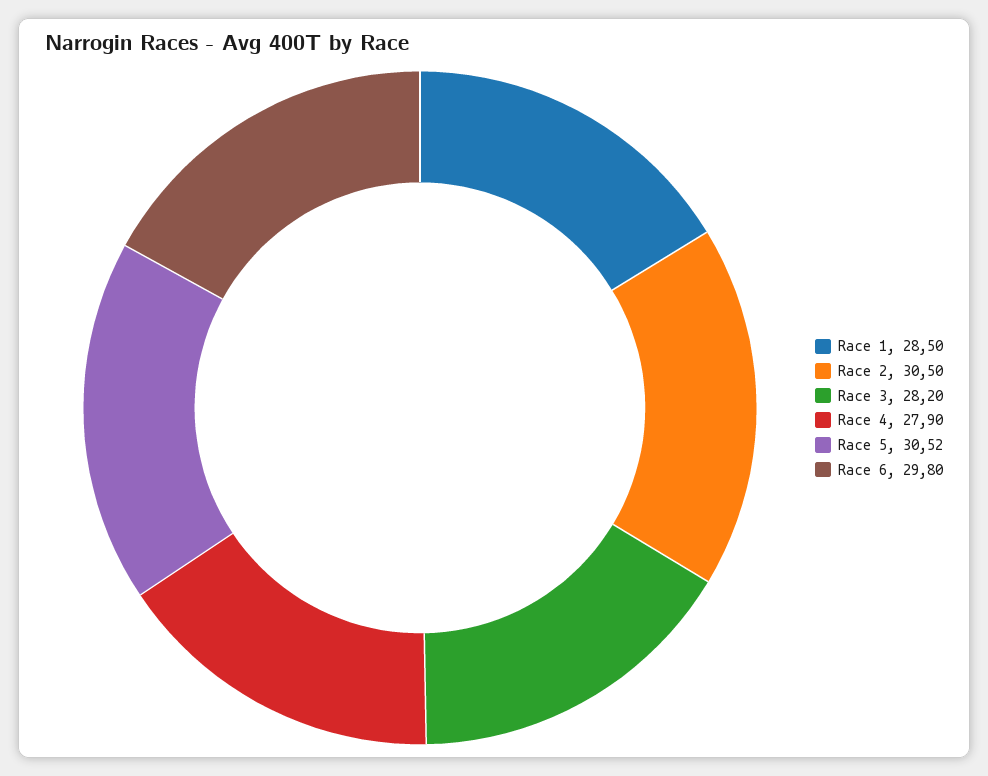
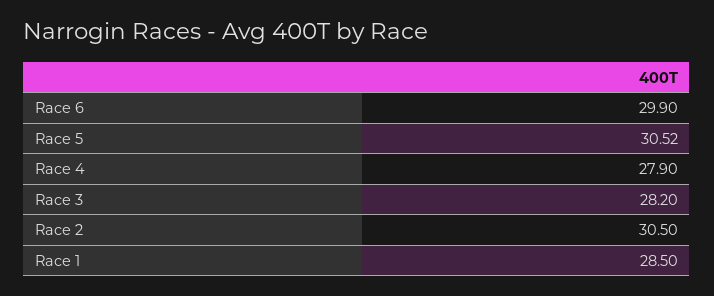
  {
    "Race 1": 28.5,
    "Race 2": 30.5,
    "Race 3": 28.2,
    "Race 4": 27.9,
    "Race 5": 30.52,
-   "Race 6": 29.8
+   "Race 6": 29.9
  }

